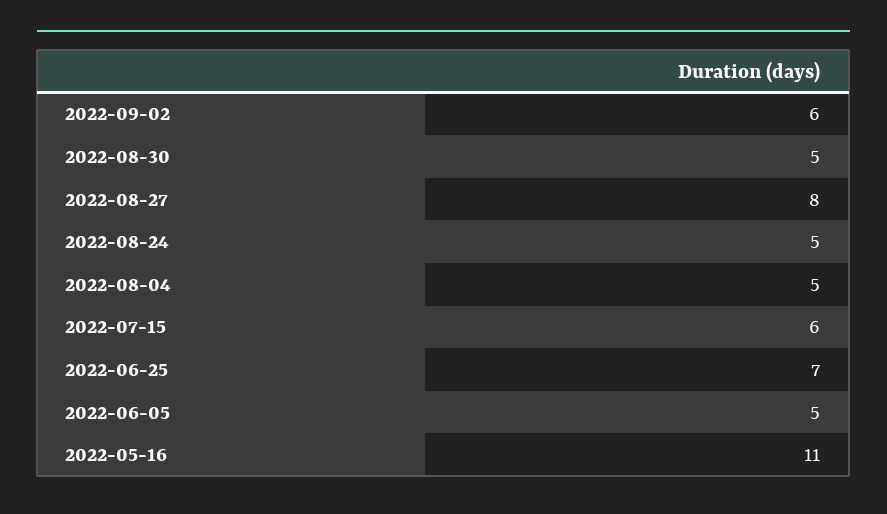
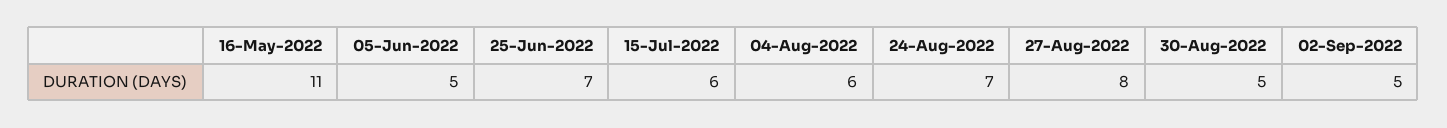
  {
-   "2022-09-02": 6,
+   "2022-09-02": 5,
    "2022-08-30": 5,
    "2022-08-27": 8,
-   "2022-08-24": 5,
+   "2022-08-24": 7,
-   "2022-08-04": 5,
+   "2022-08-04": 6,
    "2022-07-15": 6,
    "2022-06-25": 7,
    "2022-06-05": 5,
    "2022-05-16": 11
  }

